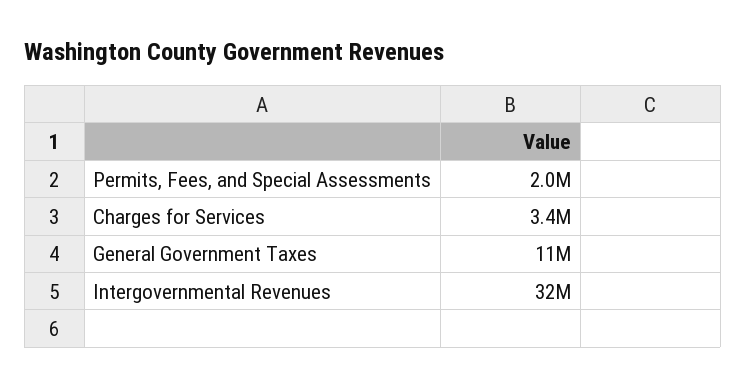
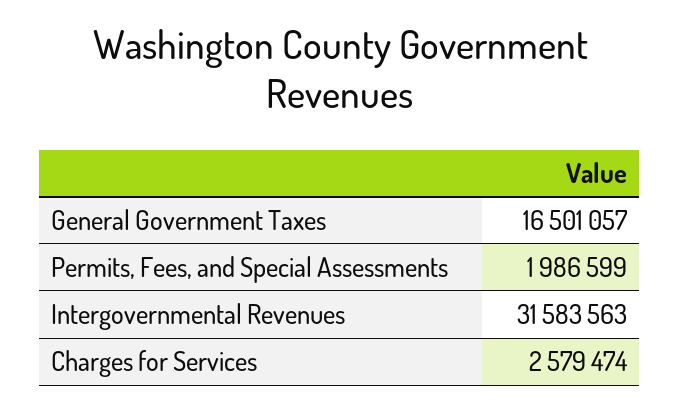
  {
    "Permits, Fees, and Special Assessments": 1986599,
-   "Charges for Services": 3400000,
+   "Charges for Services": 2579474,
-   "General Government Taxes": 11000000,
+   "General Government Taxes": 16501057,
    "Intergovernmental Revenues": 31583563
  }

